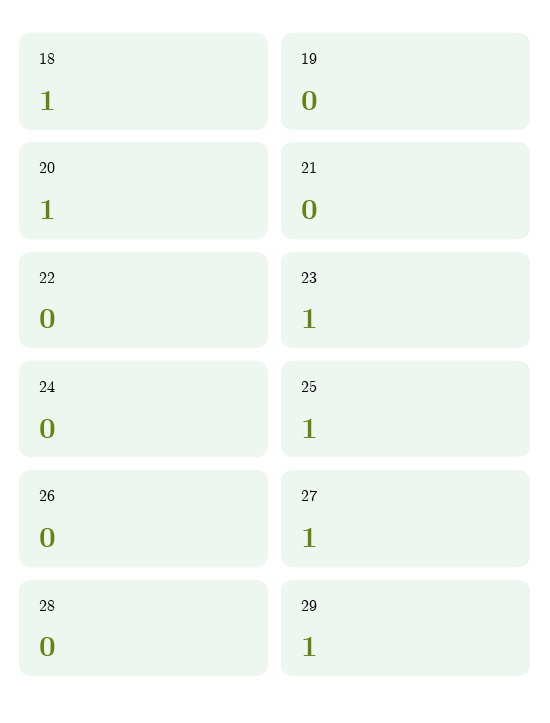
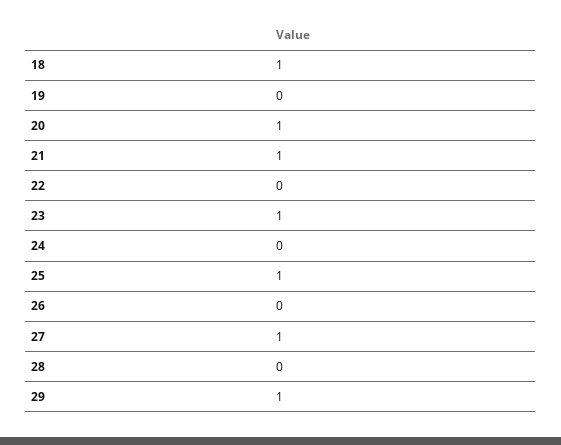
  {
    "18": 1,
    "19": 0,
    "20": 1,
-   "21": 0,
+   "21": 1,
    "22": 0,
    "23": 1,
    "24": 0,
    "25": 1,
    "26": 0,
    "27": 1,
    "28": 0,
    "29": 1
  }

